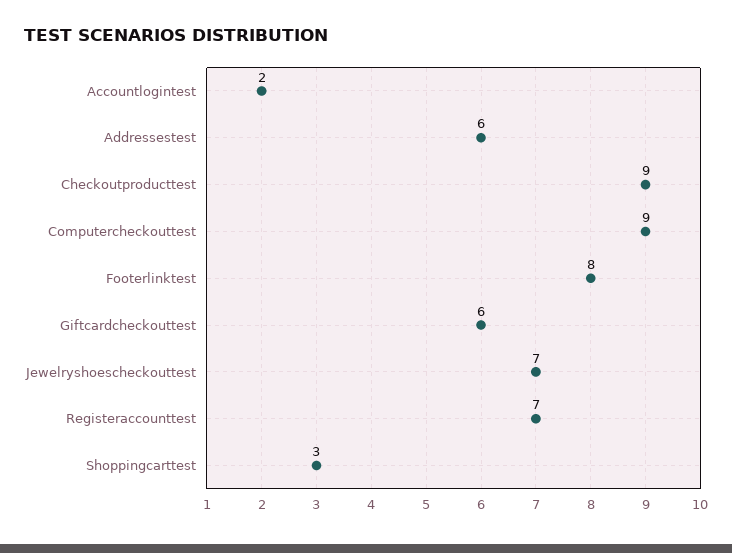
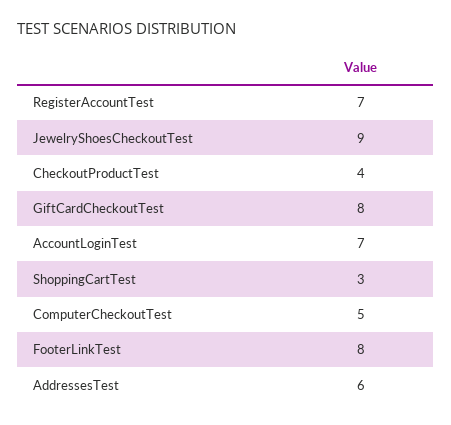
  {
-   "Accountlogintest": 2,
+   "Accountlogintest": 7,
    "Addressestest": 6,
-   "Checkoutproducttest": 9,
+   "Checkoutproducttest": 4,
-   "Computercheckouttest": 9,
+   "Computercheckouttest": 5,
    "Footerlinktest": 8,
-   "Giftcardcheckouttest": 6,
+   "Giftcardcheckouttest": 8,
-   "Jewelryshoescheckouttest": 7,
+   "Jewelryshoescheckouttest": 9,
    "Registeraccounttest": 7,
    "Shoppingcarttest": 3
  }

